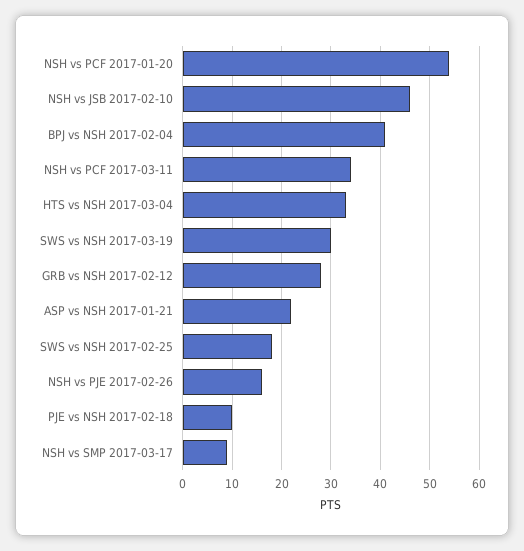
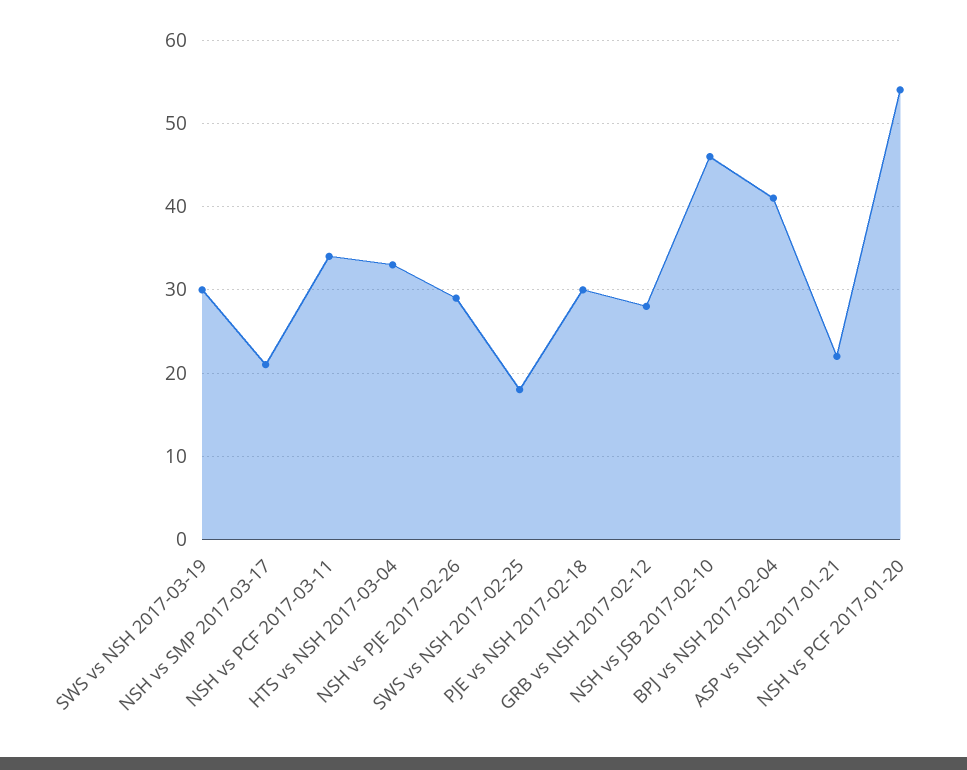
  {
    "NSH vs PCF 2017-01-20": 54,
    "NSH vs JSB 2017-02-10": 46,
    "BPJ vs NSH 2017-02-04": 41,
    "NSH vs PCF 2017-03-11": 34,
    "HTS vs NSH 2017-03-04": 33,
    "SWS vs NSH 2017-03-19": 30,
    "GRB vs NSH 2017-02-12": 28,
    "ASP vs NSH 2017-01-21": 22,
    "SWS vs NSH 2017-02-25": 18,
-   "NSH vs PJE 2017-02-26": 15,
+   "NSH vs PJE 2017-02-26": 29,
-   "PJE vs NSH 2017-02-18": 10,
+   "PJE vs NSH 2017-02-18": 30,
-   "NSH vs SMP 2017-03-17": 10
+   "NSH vs SMP 2017-03-17": 21
  }

